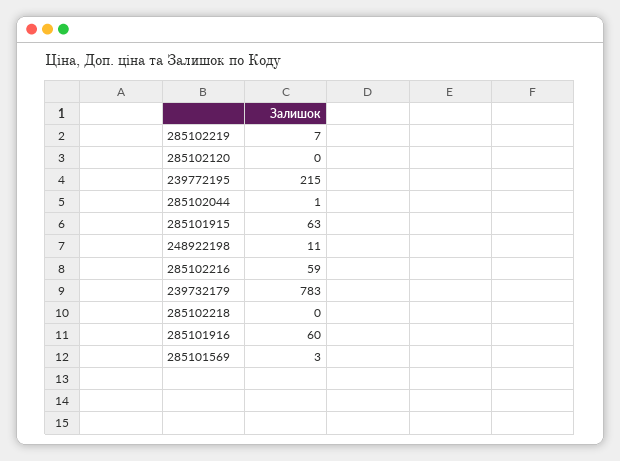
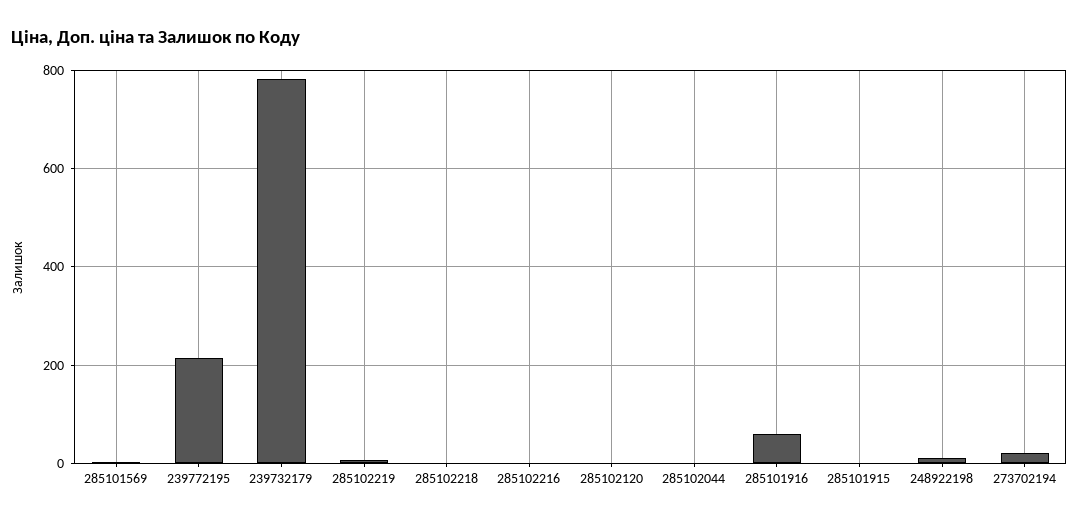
  {
    "285102219": 7,
    "285102120": 0,
    "239772195": 215,
    "285102044": 1,
-   "285101915": 63,
+   "285101915": 0,
    "248922198": 11,
-   "285102216": 59,
+   "285102216": 0,
    "239732179": 783,
    "285102218": 0,
    "285101916": 60,
-   "285101569": 3
+   "285101569": 3,
+   "273702194": 20
  }

